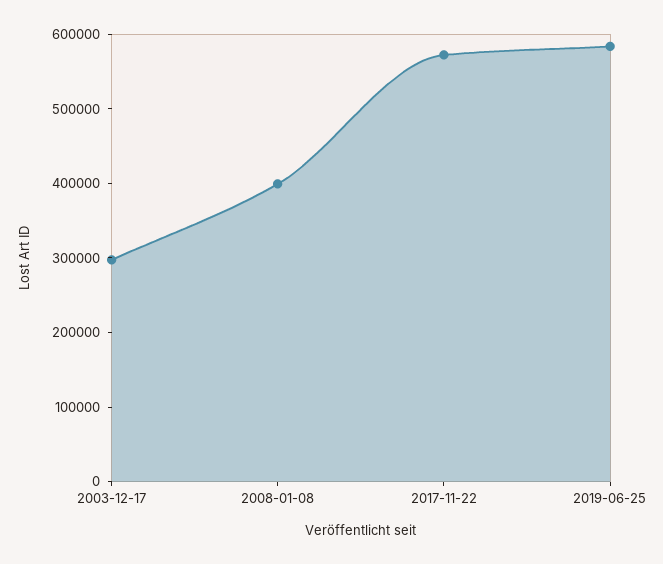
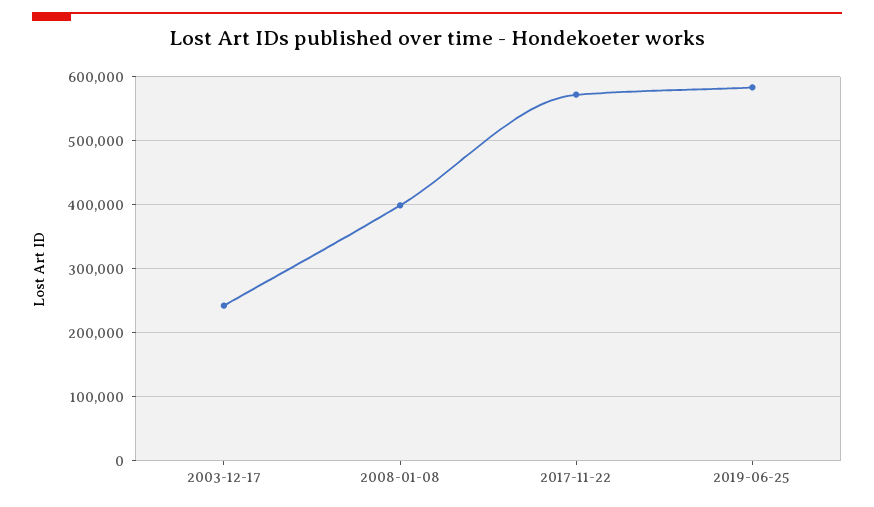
  {
-   "2003-12-17": 300000,
+   "2003-12-17": 240000,
    "2008-01-08": 400000,
    "2017-11-22": 570000,
    "2019-06-25": 580000
  }

